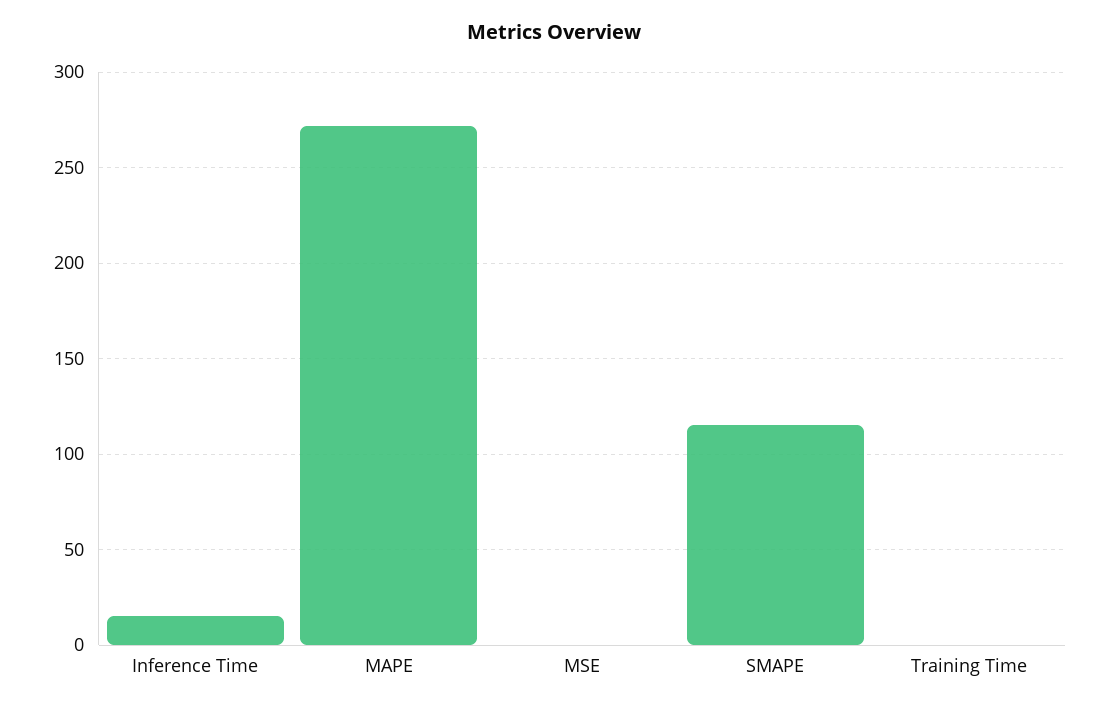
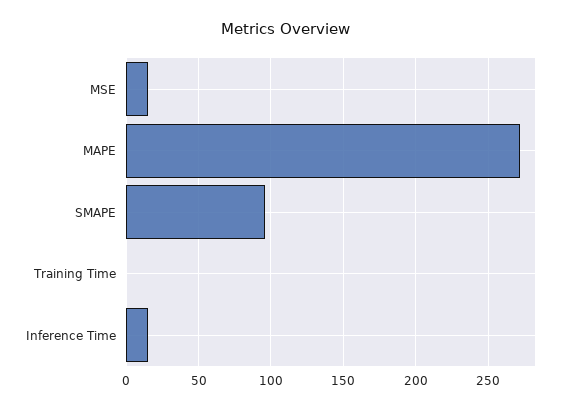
  {
    "Inference Time": 15,
    "MAPE": 270,
-   "MSE": 0,
+   "MSE": 15,
-   "SMAPE": 115,
+   "SMAPE": 95,
    "Training Time": 0
  }

